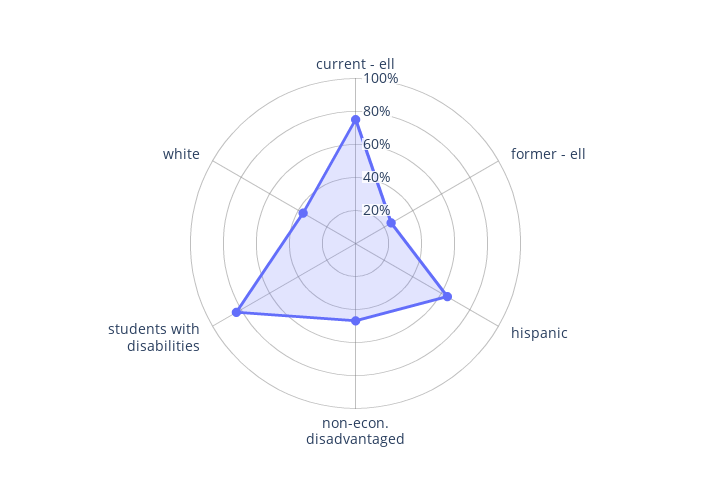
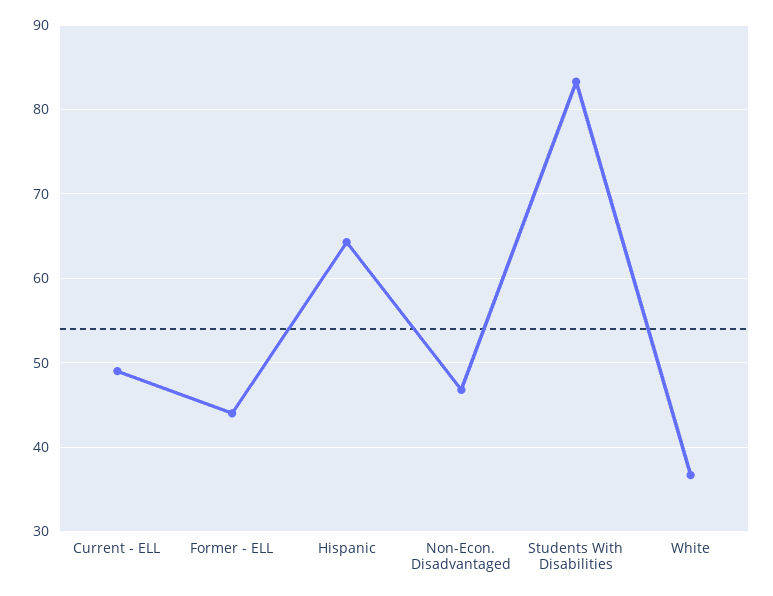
  {
-   "current - ell": 75,
+   "current - ell": 49,
-   "former - ell": 25,
+   "former - ell": 44,
    "hispanic": 64,
    "non-econ. disadvantaged": 47,
    "students with disabilities": 83,
    "white": 37
  }

